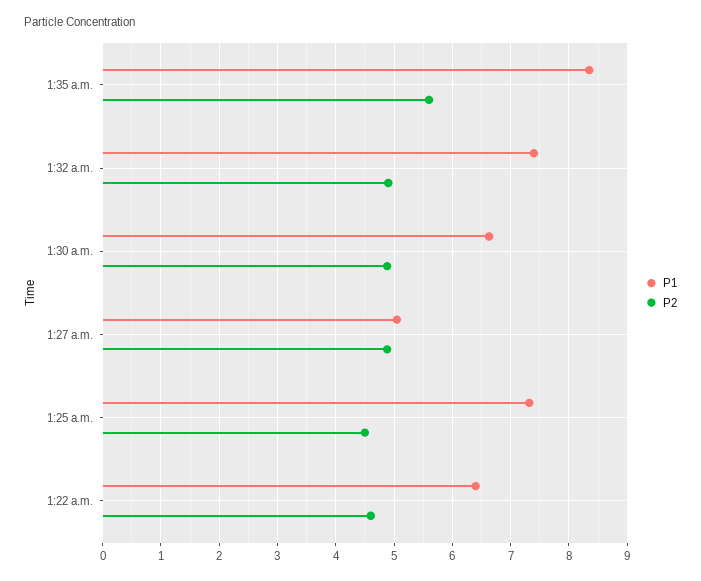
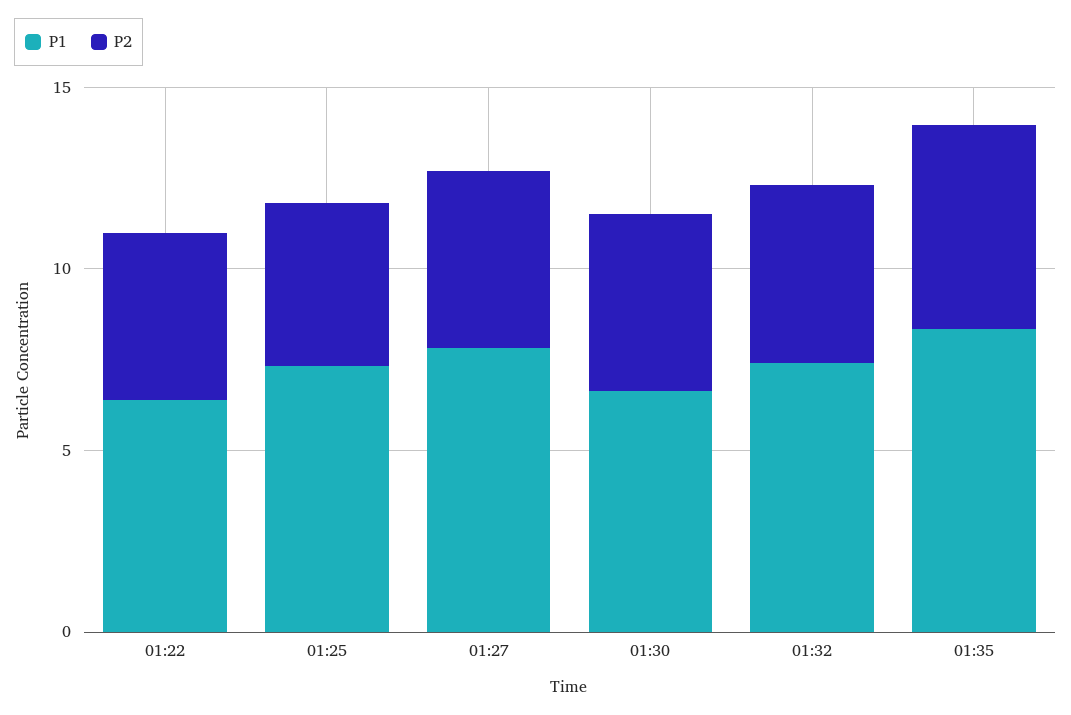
  {
    "P1": {
      "1:35 a.m.": 8.4,
      "1:32 a.m.": 7.4,
      "1:30 a.m.": 6.6,
-     "1:27 a.m.": 5,
+     "1:27 a.m.": 8,
      "1:25 a.m.": 7.4,
      "1:22 a.m.": 6.4
    },
    "P2": {
      "1:35 a.m.": 5.6,
      "1:32 a.m.": 5,
      "1:30 a.m.": 4.8,
      "1:27 a.m.": 4.8,
      "1:25 a.m.": 4.6,
      "1:22 a.m.": 4.6
    }
  }

